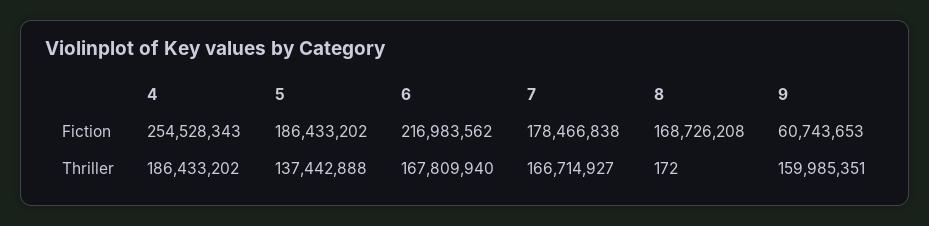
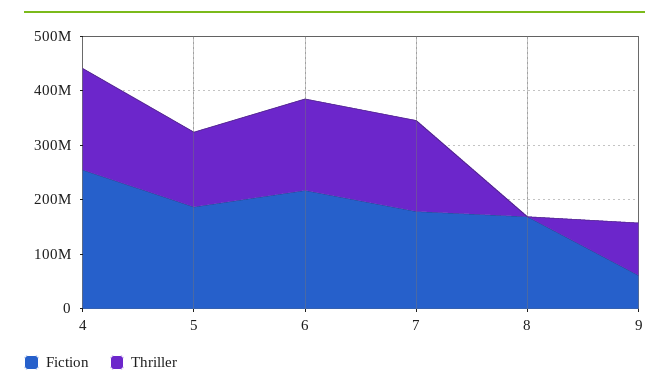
  {
    "Fiction": {
      "4": 254528343,
      "5": 186433202,
      "6": 216983562,
      "7": 178466838,
      "8": 168726208,
      "9": 60743653
    },
    "Thriller": {
      "4": 186433202,
      "5": 137442888,
      "6": 167809940,
      "7": 166714927,
      "8": 172,
-     "9": 159985351
+     "9": 100000000
    }
  }

